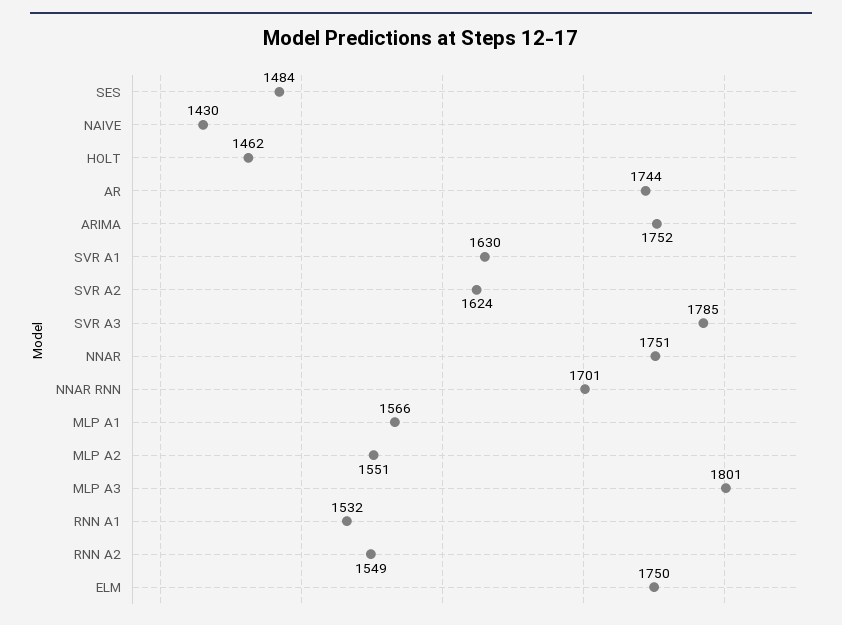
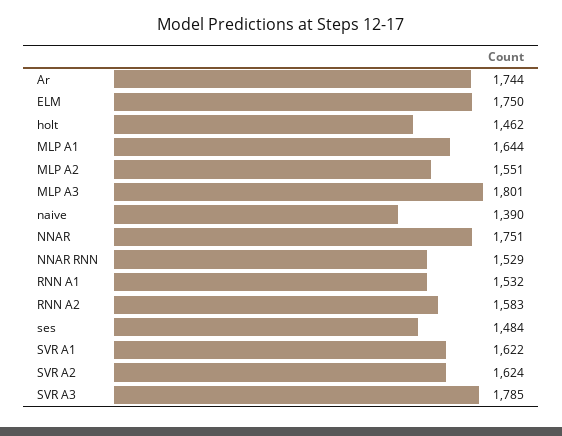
  {
    "SES": 1484,
-   "NAIVE": 1430,
+   "NAIVE": 1390,
    "HOLT": 1462,
    "AR": 1744,
-   "ARIMA": 1752,
-   "SVR A1": 1630,
+   "SVR A1": 1622,
    "SVR A2": 1624,
    "SVR A3": 1785,
    "NNAR": 1751,
-   "NNAR RNN": 1701,
+   "NNAR RNN": 1529,
-   "MLP A1": 1566,
+   "MLP A1": 1644,
    "MLP A2": 1551,
    "MLP A3": 1801,
    "RNN A1": 1532,
-   "RNN A2": 1549,
+   "RNN A2": 1583,
    "ELM": 1750
  }

